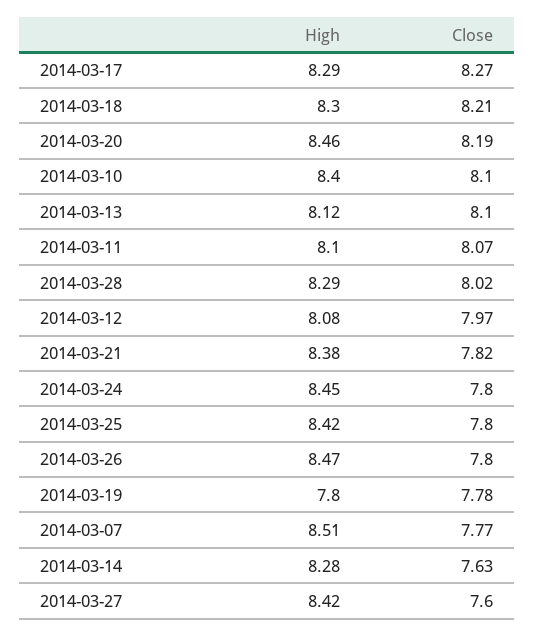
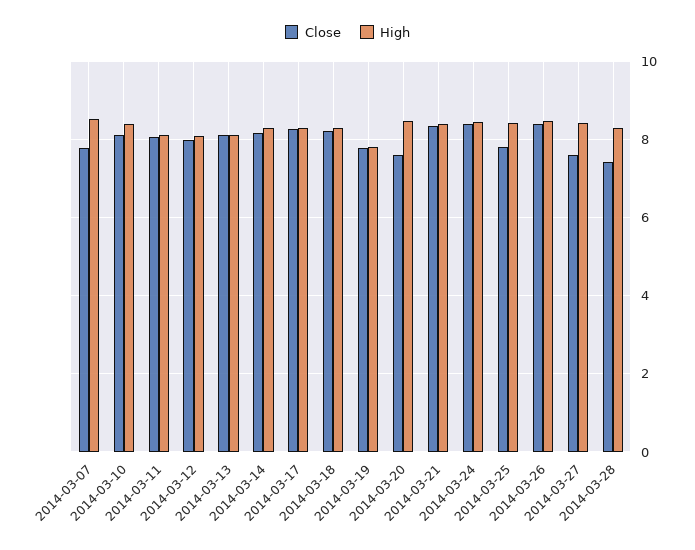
  {
    "High": {
      "2014-03-17": 8.29,
      "2014-03-18": 8.3,
      "2014-03-20": 8.46,
      "2014-03-10": 8.4,
      "2014-03-13": 8.12,
      "2014-03-11": 8.1,
      "2014-03-28": 8.29,
      "2014-03-12": 8.08,
      "2014-03-21": 8.38,
      "2014-03-24": 8.45,
      "2014-03-25": 8.42,
      "2014-03-26": 8.47,
      "2014-03-19": 7.8,
      "2014-03-07": 8.51,
      "2014-03-14": 8.28,
      "2014-03-27": 8.42
    },
    "Close": {
      "2014-03-17": 8.27,
      "2014-03-18": 8.21,
-     "2014-03-20": 8.19,
+     "2014-03-20": 7.6,
      "2014-03-10": 8.1,
      "2014-03-13": 8.1,
      "2014-03-11": 8.07,
-     "2014-03-28": 8.02,
+     "2014-03-28": 7.4,
      "2014-03-12": 7.97,
-     "2014-03-21": 7.82,
+     "2014-03-21": 8.4,
-     "2014-03-24": 7.8,
+     "2014-03-24": 8.4,
      "2014-03-25": 7.8,
-     "2014-03-26": 7.8,
+     "2014-03-26": 8.4,
      "2014-03-19": 7.78,
      "2014-03-07": 7.77,
-     "2014-03-14": 7.63,
+     "2014-03-14": 8.2,
      "2014-03-27": 7.6
    }
  }

